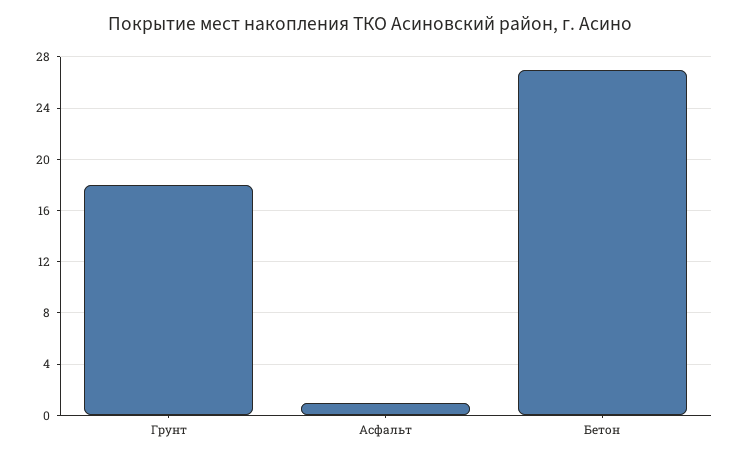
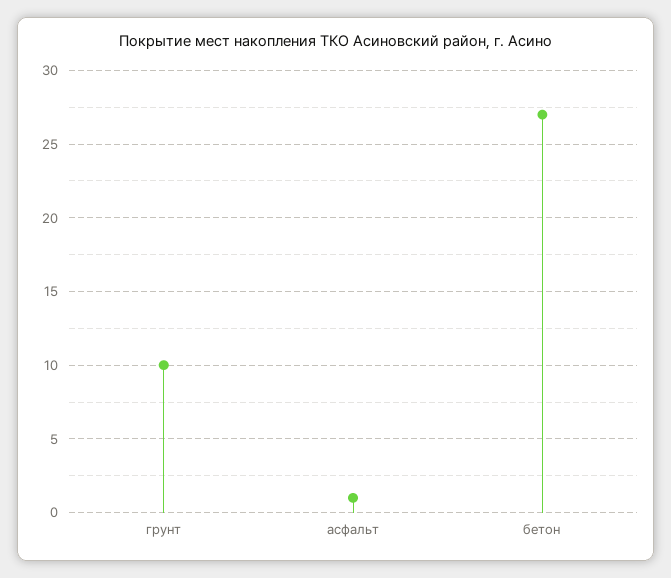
  {
-   "Грунт": 18,
+   "Грунт": 10,
    "Асфальт": 1,
    "Бетон": 27
  }

